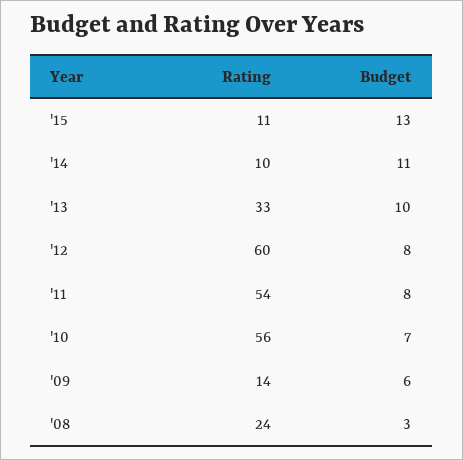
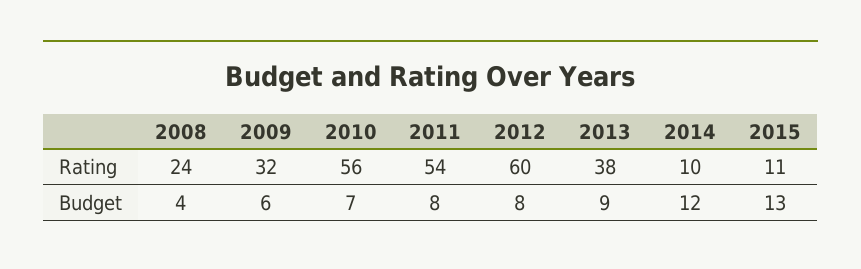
  {
    "Rating": {
      "'15": 11,
      "'14": 10,
-     "'13": 33,
+     "'13": 38,
      "'12": 60,
      "'11": 54,
      "'10": 56,
-     "'09": 14,
+     "'09": 32,
      "'08": 24
    },
    "Budget": {
      "'15": 13,
-     "'14": 11,
+     "'14": 12,
-     "'13": 10,
+     "'13": 9,
      "'12": 8,
      "'11": 8,
      "'10": 7,
      "'09": 6,
-     "'08": 3
+     "'08": 4
    }
  }

